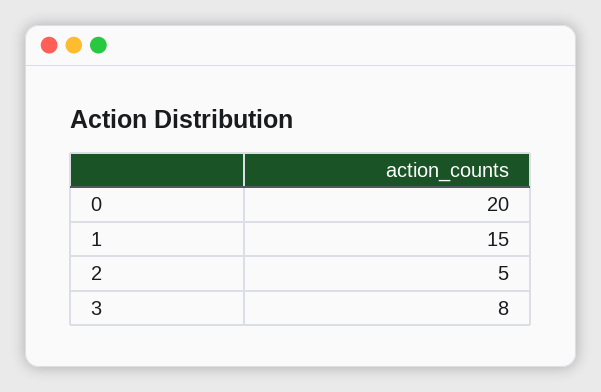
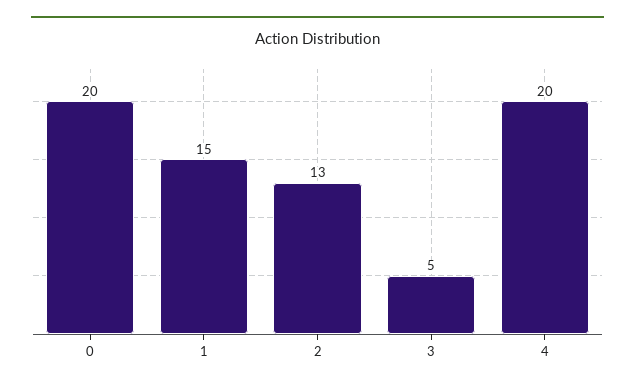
  {
    "0": 20,
    "1": 15,
-   "2": 5,
+   "2": 13,
-   "3": 8
+   "3": 5,
+   "4": 20
  }

